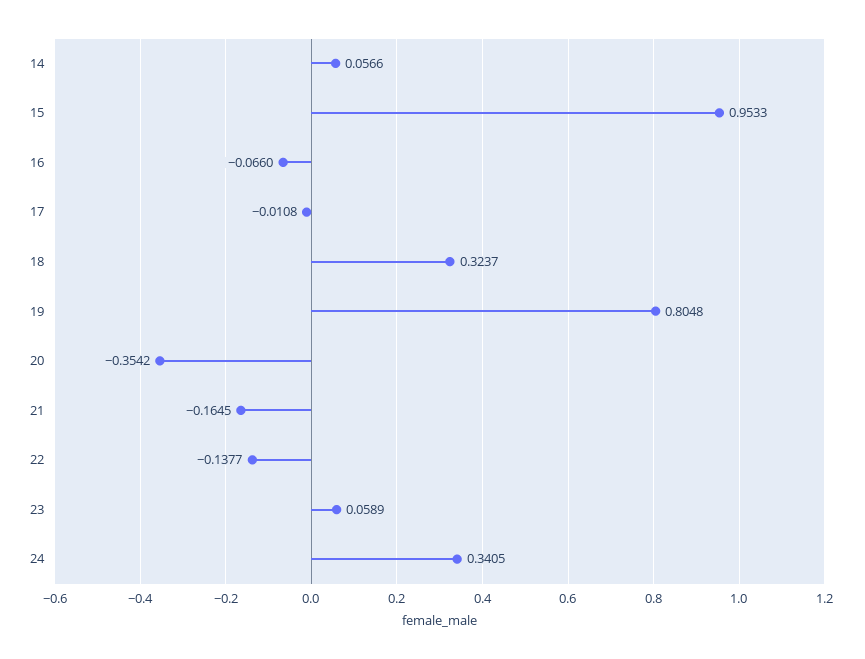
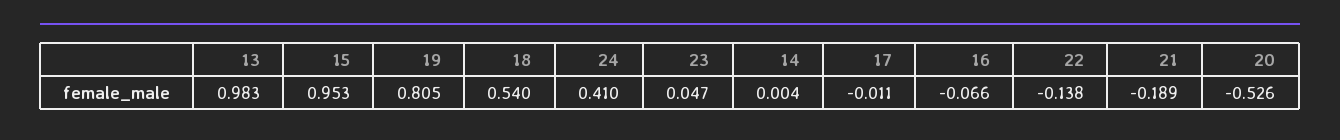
  {
-   "14": 0.0566,
+   "14": 0.004,
    "15": 0.9533,
    "16": -0.066,
    "17": -0.0108,
-   "18": 0.3237,
+   "18": 0.54,
    "19": 0.8048,
-   "20": -0.3542,
+   "20": -0.526,
-   "21": -0.1645,
+   "21": -0.189,
    "22": -0.1377,
-   "23": 0.0589,
+   "23": 0.047,
-   "24": 0.3405
+   "24": 0.41,
+   "13": 0.983
  }

